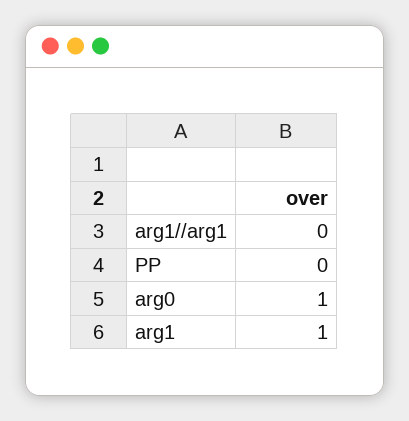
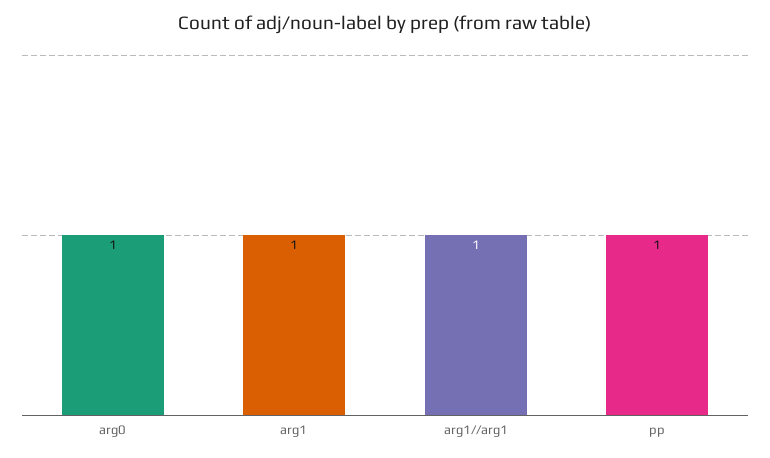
  {
-   "arg1//arg1": 0,
+   "arg1//arg1": 1,
-   "PP": 0,
+   "PP": 1,
    "arg0": 1,
    "arg1": 1
  }

